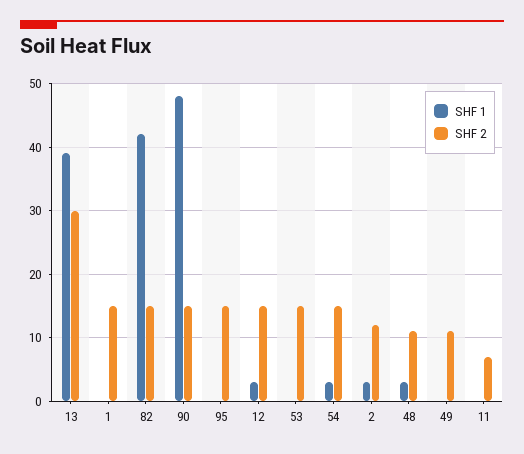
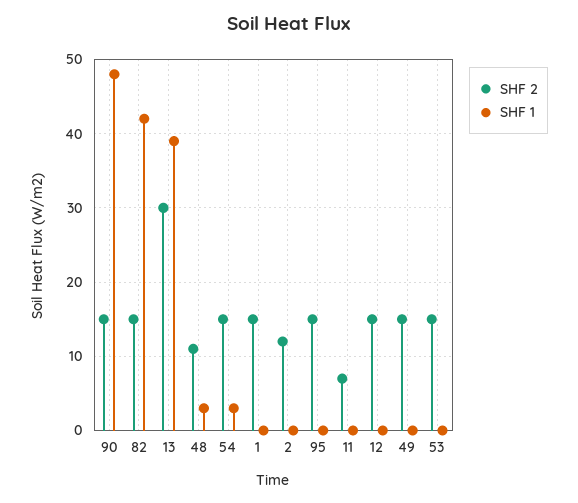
  {
    "SHF 1": {
      "13": 39,
      "1": 0,
      "82": 42,
      "90": 48,
      "95": 0,
-     "12": 3,
+     "12": 0,
      "53": 0,
      "54": 3,
-     "2": 3,
+     "2": 0,
      "48": 3,
      "49": 0,
      "11": 0
    },
    "SHF 2": {
      "13": 30,
      "1": 15,
      "82": 15,
      "90": 15,
      "95": 15,
      "12": 15,
      "53": 15,
      "54": 15,
      "2": 12,
      "48": 11,
-     "49": 11,
+     "49": 15,
      "11": 7
    }
  }

